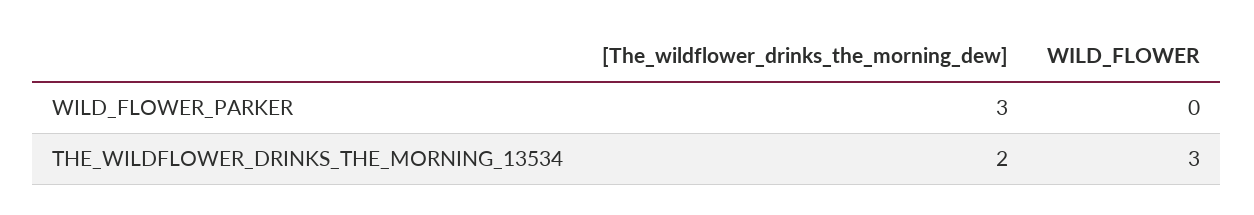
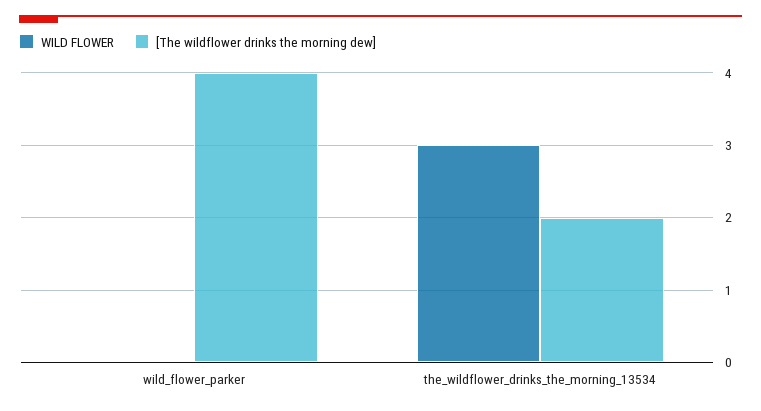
  {
    "[The_wildflower_drinks_the_morning_dew]": {
-     "WILD_FLOWER_PARKER": 3,
+     "WILD_FLOWER_PARKER": 4,
      "THE_WILDFLOWER_DRINKS_THE_MORNING_13534": 2
    },
    "WILD_FLOWER": {
      "WILD_FLOWER_PARKER": 0,
      "THE_WILDFLOWER_DRINKS_THE_MORNING_13534": 3
    }
  }

